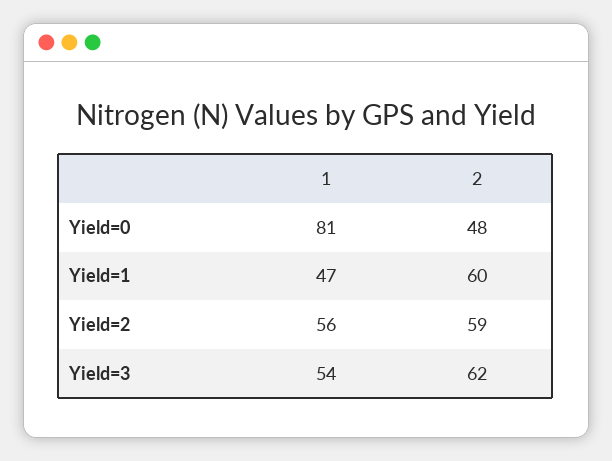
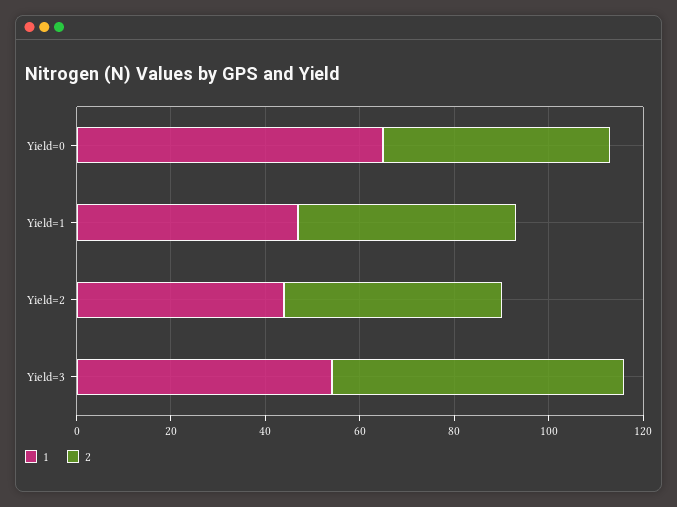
  {
    "1": {
-     "Yield=0": 81,
+     "Yield=0": 65,
      "Yield=1": 47,
-     "Yield=2": 56,
+     "Yield=2": 45,
      "Yield=3": 54
    },
    "2": {
      "Yield=0": 48,
-     "Yield=1": 60,
+     "Yield=1": 45,
-     "Yield=2": 59,
+     "Yield=2": 45,
      "Yield=3": 62
    }
  }

